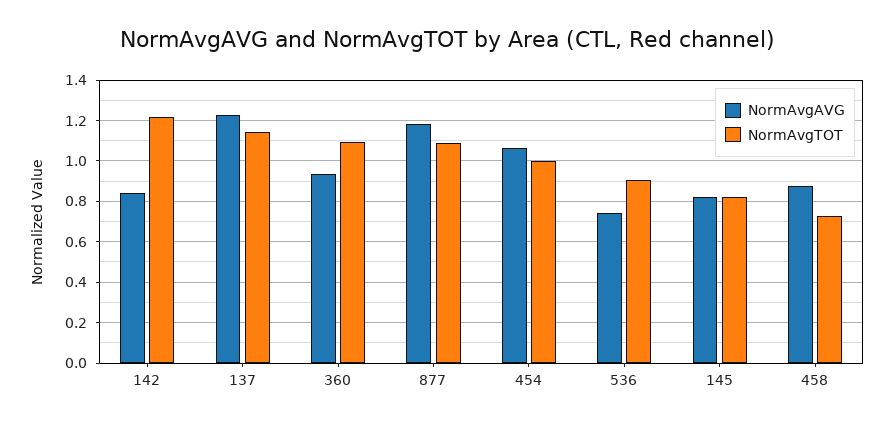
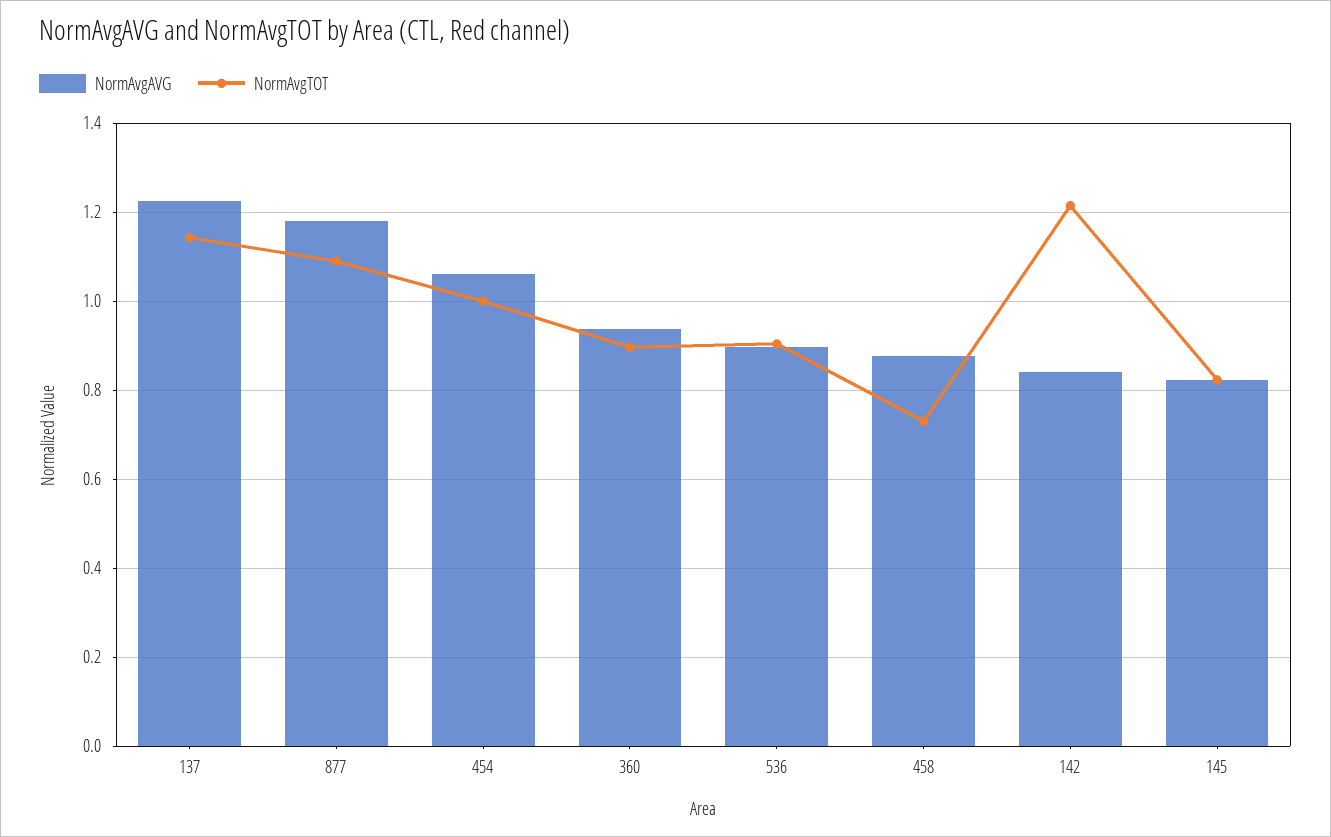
  {
    "NormAvgAVG": {
      "142": 0.84,
      "137": 1.22,
      "360": 0.94,
      "877": 1.18,
      "454": 1.06,
-     "536": 0.75,
+     "536": 0.9,
      "145": 0.82,
      "458": 0.88
    },
    "NormAvgTOT": {
      "142": 1.22,
      "137": 1.14,
-     "360": 1.1,
+     "360": 0.9,
      "877": 1.1,
      "454": 1,
      "536": 0.9,
      "145": 0.82,
      "458": 0.74
    }
  }

